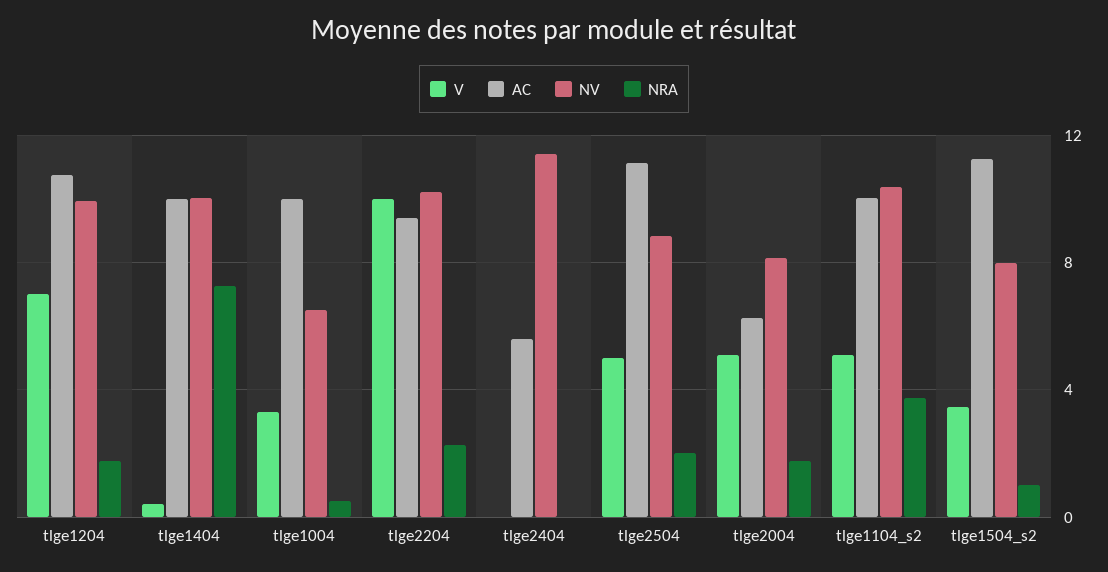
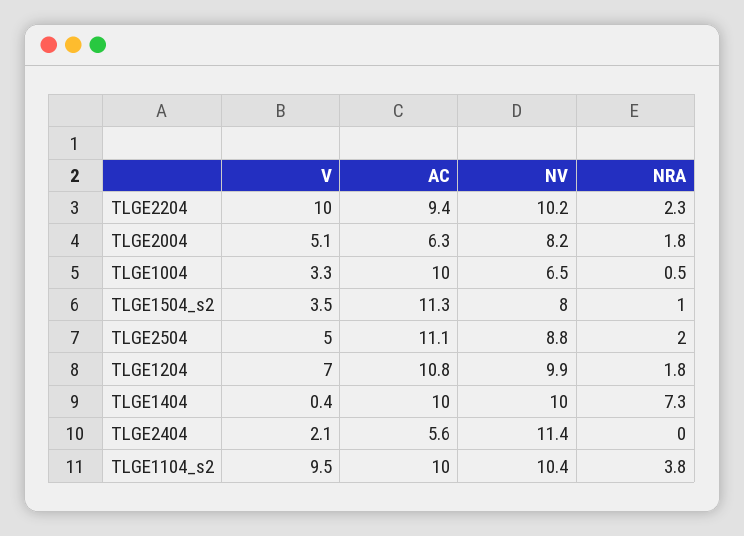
  {
    "V": {
      "tlge1204": 7,
      "tlge1404": 0.4,
      "tlge1004": 3.3,
      "tlge2204": 10,
-     "tlge2404": 0,
+     "tlge2404": 2.1,
      "tlge2504": 5,
      "tlge2004": 5.1,
-     "tlge1104_s2": 5,
+     "tlge1104_s2": 9.5,
      "tlge1504_s2": 3.5
    },
    "AC": {
      "tlge1204": 10.8,
      "tlge1404": 10,
      "tlge1004": 10,
      "tlge2204": 9.4,
      "tlge2404": 5.6,
      "tlge2504": 11.1,
      "tlge2004": 6.3,
      "tlge1104_s2": 10,
      "tlge1504_s2": 11.3
    },
    "NV": {
      "tlge1204": 9.9,
      "tlge1404": 10,
      "tlge1004": 6.5,
      "tlge2204": 10.2,
      "tlge2404": 11.4,
      "tlge2504": 8.8,
      "tlge2004": 8.2,
      "tlge1104_s2": 10.4,
      "tlge1504_s2": 8
    },
    "NRA": {
      "tlge1204": 1.8,
      "tlge1404": 7.3,
      "tlge1004": 0.5,
      "tlge2204": 2.3,
      "tlge2404": 0,
      "tlge2504": 2,
      "tlge2004": 1.8,
      "tlge1104_s2": 3.8,
      "tlge1504_s2": 1
    }
  }

